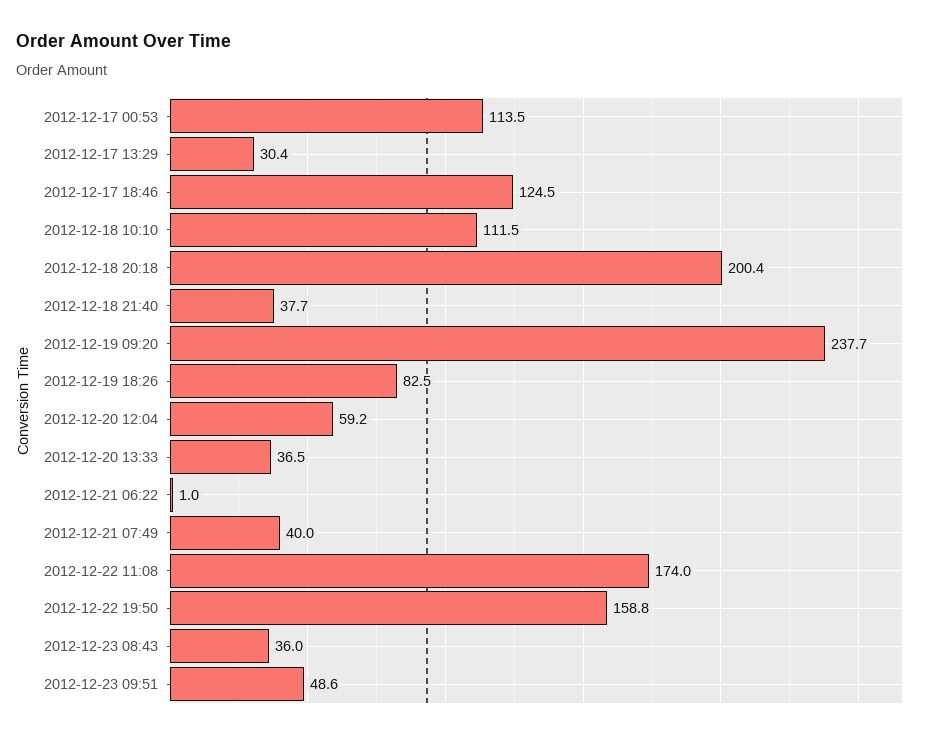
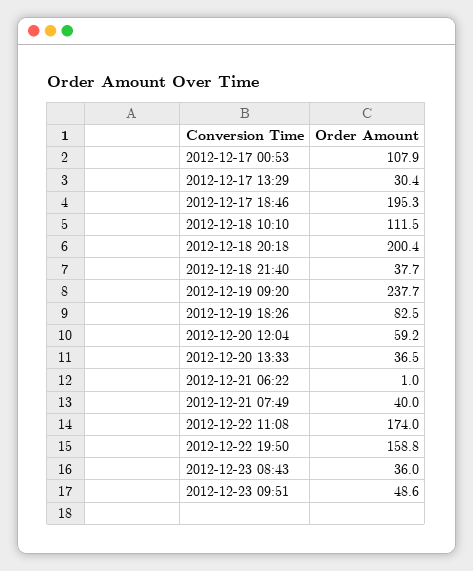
  {
-   "2012-12-17 00:53": 113.5,
+   "2012-12-17 00:53": 107.9,
    "2012-12-17 13:29": 30.4,
-   "2012-12-17 18:46": 124.5,
+   "2012-12-17 18:46": 195.3,
    "2012-12-18 10:10": 111.5,
    "2012-12-18 20:18": 200.4,
    "2012-12-18 21:40": 37.7,
    "2012-12-19 09:20": 237.7,
    "2012-12-19 18:26": 82.5,
    "2012-12-20 12:04": 59.2,
    "2012-12-20 13:33": 36.5,
    "2012-12-21 06:22": 1,
    "2012-12-21 07:49": 40,
    "2012-12-22 11:08": 174,
    "2012-12-22 19:50": 158.8,
    "2012-12-23 08:43": 36,
    "2012-12-23 09:51": 48.6
  }

